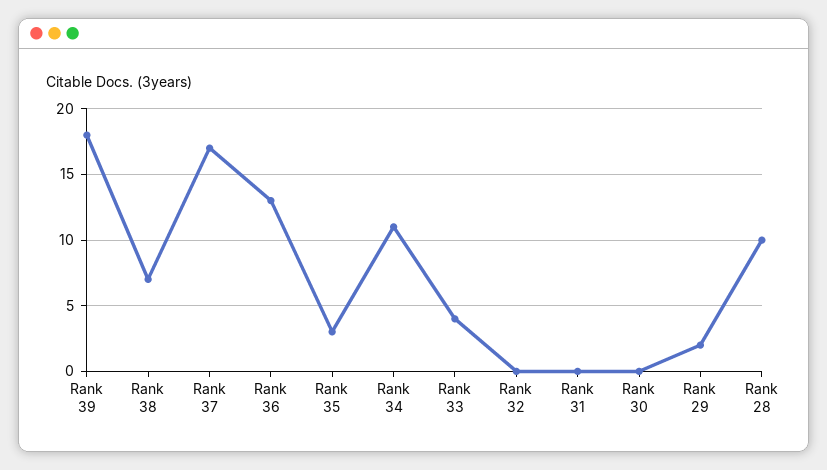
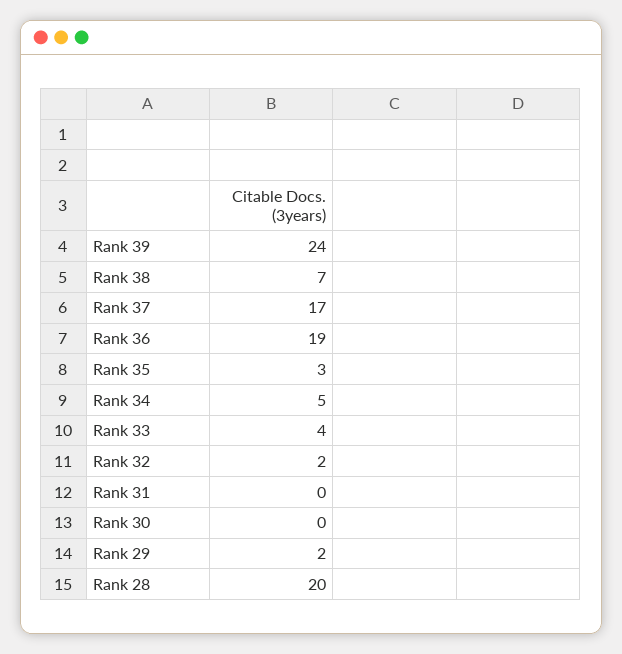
  {
-   "Rank 39": 18,
+   "Rank 39": 24,
    "Rank 38": 7,
    "Rank 37": 17,
-   "Rank 36": 13,
+   "Rank 36": 19,
    "Rank 35": 3,
-   "Rank 34": 11,
+   "Rank 34": 5,
    "Rank 33": 4,
-   "Rank 32": 0,
+   "Rank 32": 2,
    "Rank 31": 0,
    "Rank 30": 0,
    "Rank 29": 2,
-   "Rank 28": 10
+   "Rank 28": 20
  }

